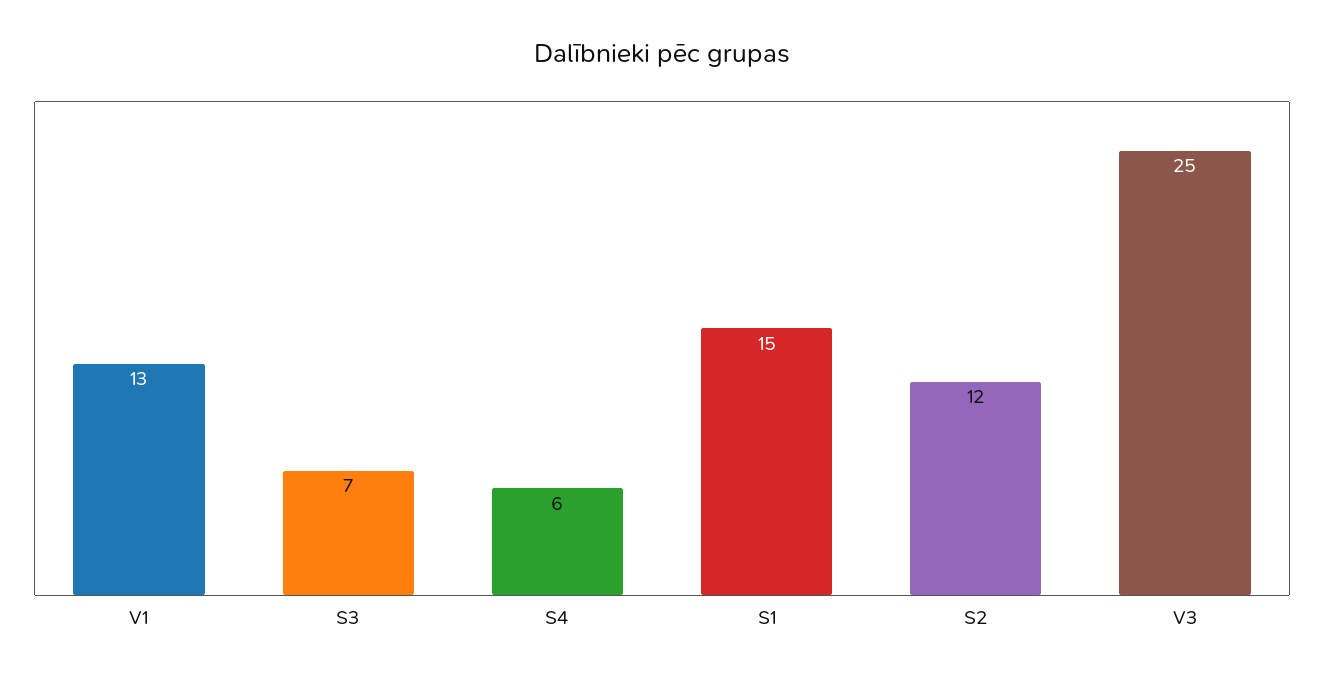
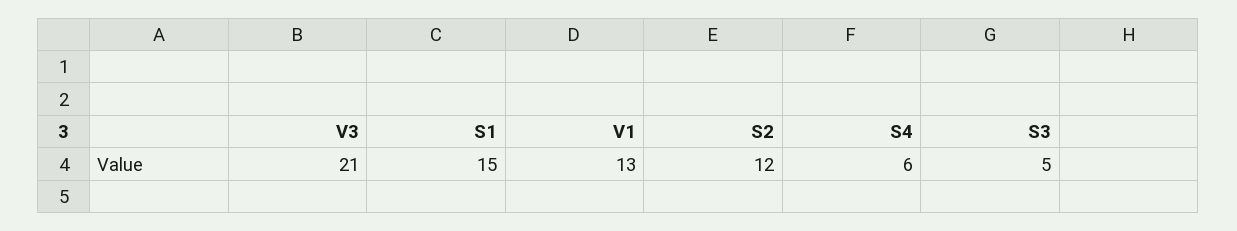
  {
    "V1": 13,
-   "S3": 7,
+   "S3": 5,
    "S4": 6,
    "S1": 15,
    "S2": 12,
-   "V3": 25
+   "V3": 21
  }

